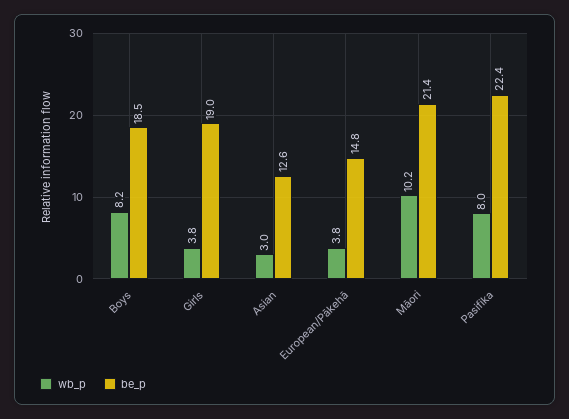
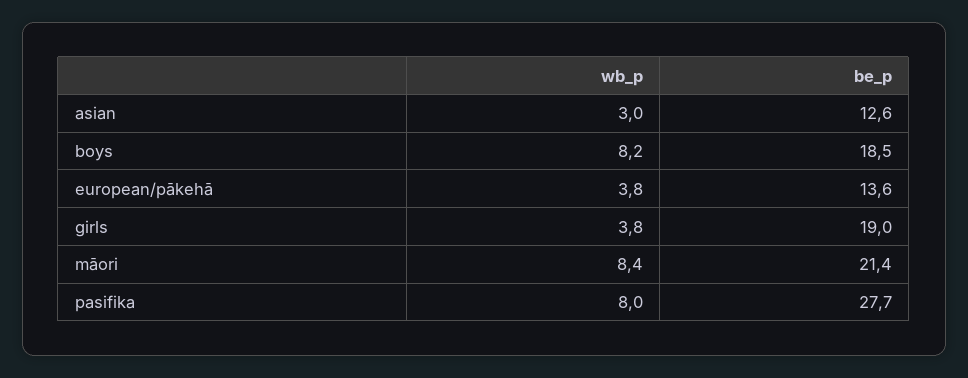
  {
    "wb_p": {
      "Boys": 8.2,
      "Girls": 3.8,
      "Asian": 3,
      "European/Pākehā": 3.8,
-     "Māori": 10.2,
+     "Māori": 8.4,
      "Pasifika": 8
    },
    "be_p": {
      "Boys": 18.5,
      "Girls": 19,
      "Asian": 12.6,
-     "European/Pākehā": 14.8,
+     "European/Pākehā": 13.6,
      "Māori": 21.4,
-     "Pasifika": 22.4
+     "Pasifika": 27.7
    }
  }

